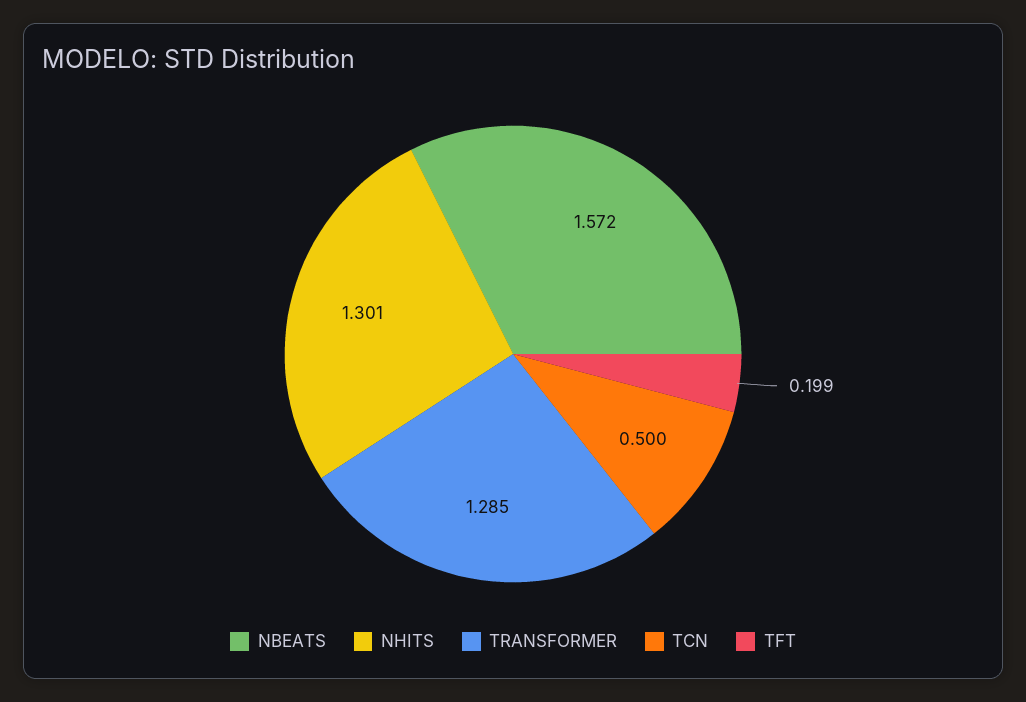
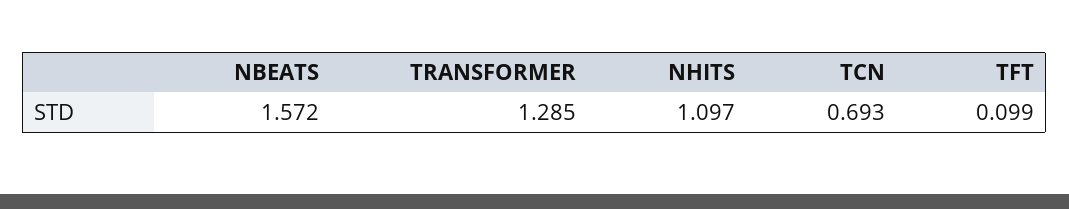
  {
    "NBEATS": 1.572,
-   "NHITS": 1.301,
+   "NHITS": 1.097,
    "TRANSFORMER": 1.285,
-   "TCN": 0.5,
+   "TCN": 0.693,
-   "TFT": 0.199
+   "TFT": 0.099
  }

